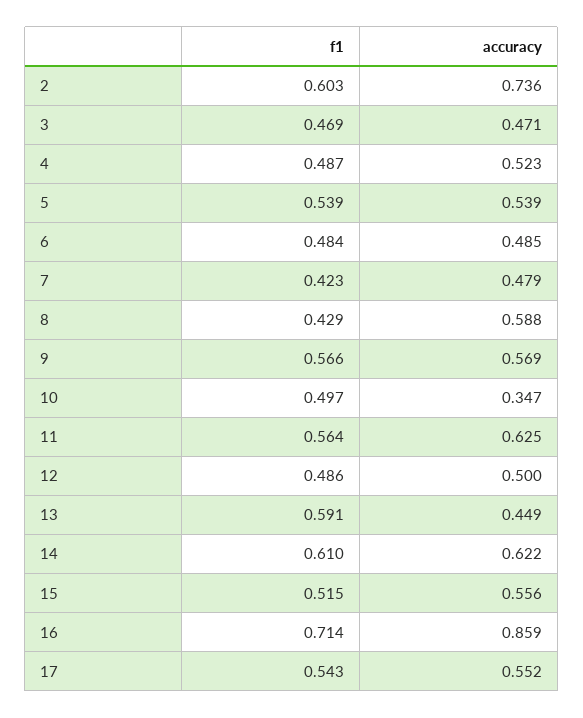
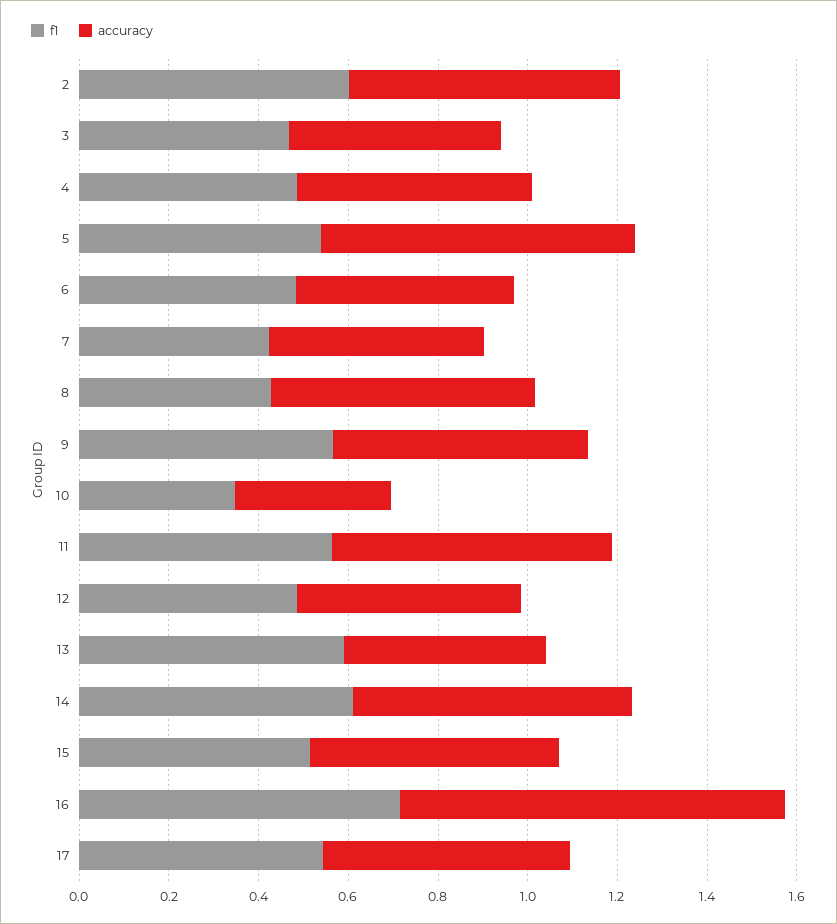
  {
    "f1": {
      "2": 0.603,
      "3": 0.469,
      "4": 0.487,
      "5": 0.539,
      "6": 0.484,
      "7": 0.423,
      "8": 0.429,
      "9": 0.566,
-     "10": 0.497,
+     "10": 0.35,
      "11": 0.564,
      "12": 0.486,
      "13": 0.591,
      "14": 0.61,
      "15": 0.515,
      "16": 0.714,
      "17": 0.543
    },
    "accuracy": {
-     "2": 0.736,
+     "2": 0.6,
      "3": 0.471,
      "4": 0.523,
-     "5": 0.539,
+     "5": 0.7,
      "6": 0.485,
      "7": 0.479,
      "8": 0.588,
      "9": 0.569,
      "10": 0.347,
      "11": 0.625,
      "12": 0.5,
      "13": 0.449,
      "14": 0.622,
      "15": 0.556,
      "16": 0.859,
      "17": 0.552
    }
  }

